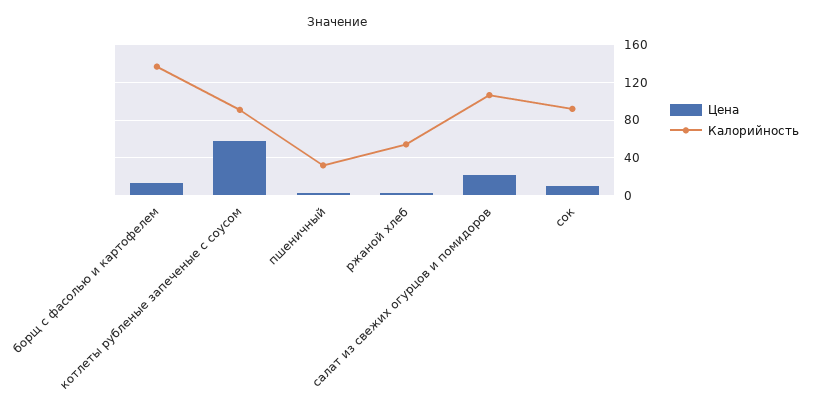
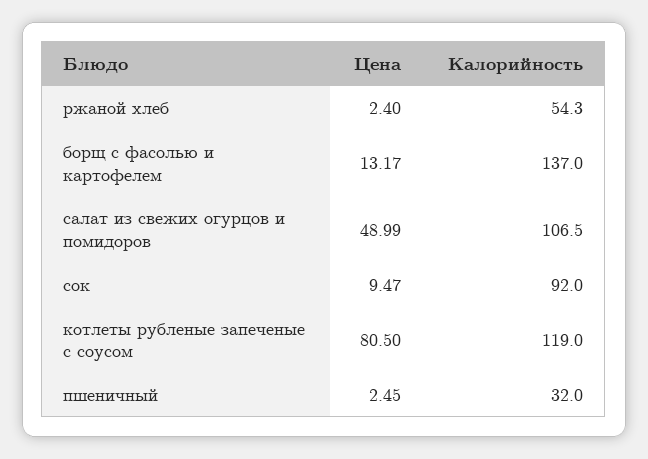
  {
    "Цена": {
      "борщ с фасолью и картофелем": 13.17,
-     "котлеты рубленые запеченые с соусом": 60,
+     "котлеты рубленые запеченые с соусом": 80.5,
      "пшеничный": 2.45,
      "ржаной хлеб": 2.4,
-     "салат из свежих огурцов и помидоров": 20,
+     "салат из свежих огурцов и помидоров": 48.99,
      "сок": 9.47
    },
    "Калорийность": {
      "борщ с фасолью и картофелем": 137,
-     "котлеты рубленые запеченые с соусом": 90,
+     "котлеты рубленые запеченые с соусом": 119,
      "пшеничный": 32,
      "ржаной хлеб": 54.3,
      "салат из свежих огурцов и помидоров": 106.5,
      "сок": 92
    }
  }

